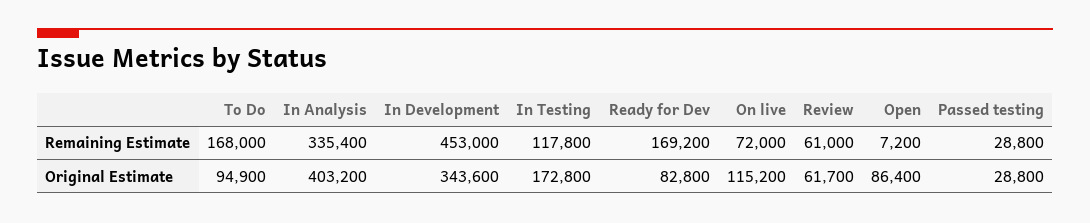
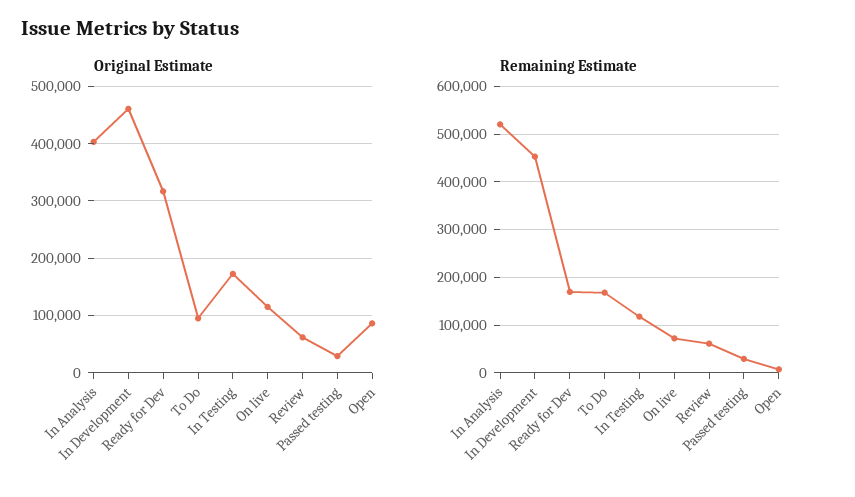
  {
    "Remaining Estimate": {
      "To Do": 168000,
-     "In Analysis": 335400,
+     "In Analysis": 520000,
      "In Development": 453000,
      "In Testing": 117800,
      "Ready for Dev": 169200,
      "On live": 72000,
      "Review": 61000,
      "Open": 7200,
      "Passed testing": 28800
    },
    "Original Estimate": {
      "To Do": 94900,
      "In Analysis": 403200,
-     "In Development": 343600,
+     "In Development": 460000,
      "In Testing": 172800,
-     "Ready for Dev": 82800,
+     "Ready for Dev": 320000,
      "On live": 115200,
      "Review": 61700,
      "Open": 86400,
      "Passed testing": 28800
    }
  }

